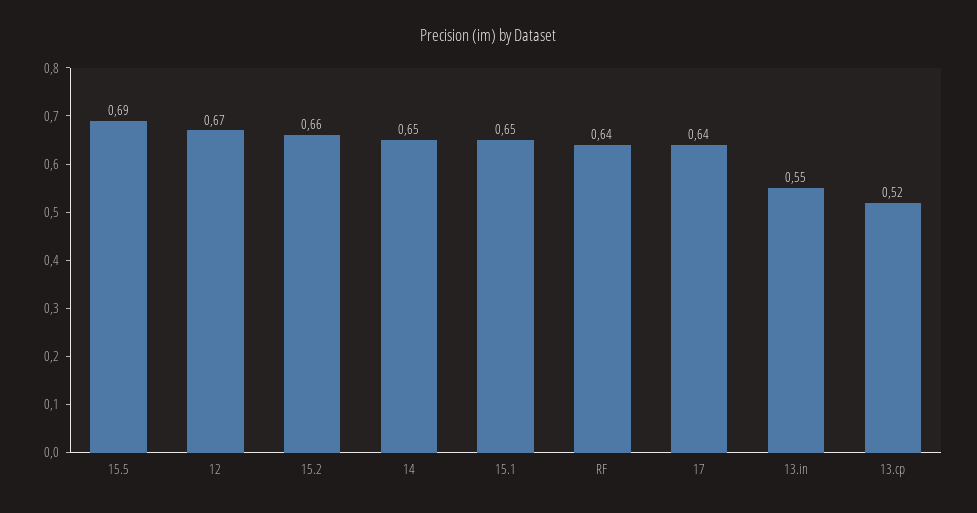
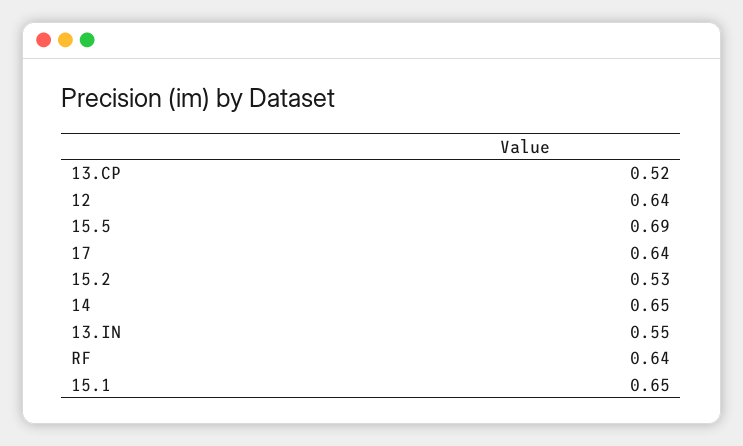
  {
    "15.5": 0.69,
-   "12": 0.67,
+   "12": 0.64,
-   "15.2": 0.66,
+   "15.2": 0.53,
    "14": 0.65,
    "15.1": 0.65,
    "RF": 0.64,
    "17": 0.64,
    "13.in": 0.55,
    "13.cp": 0.52
  }

